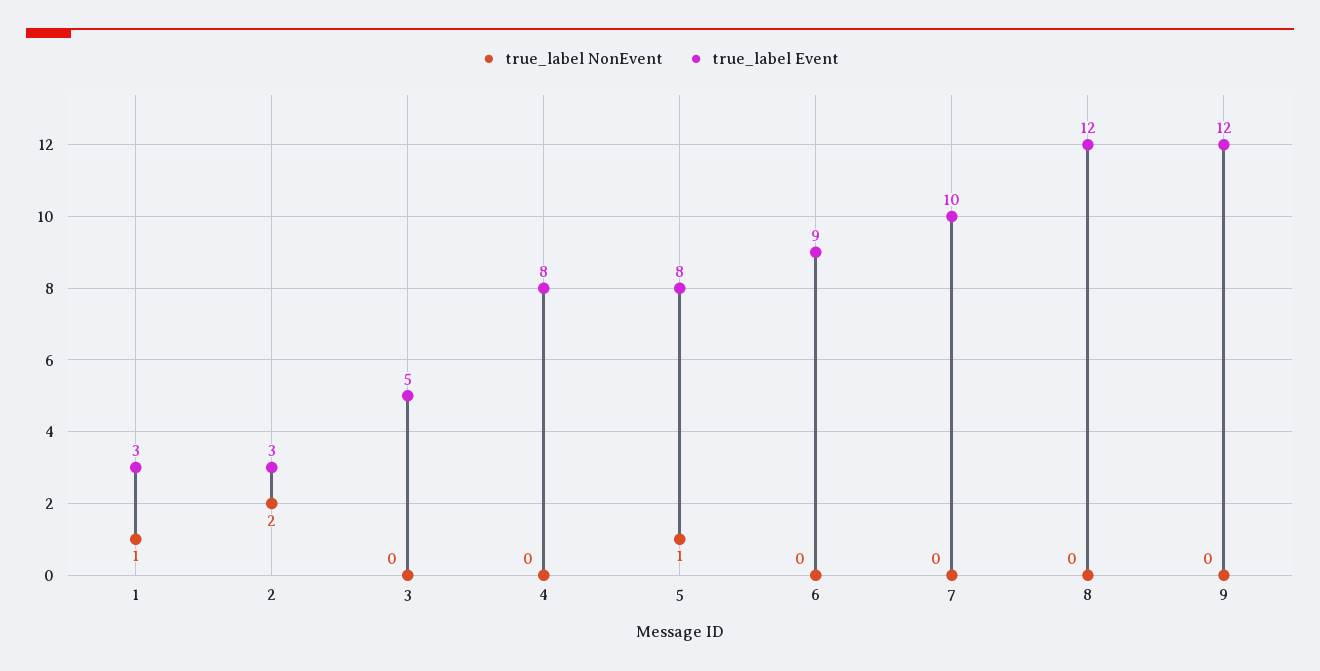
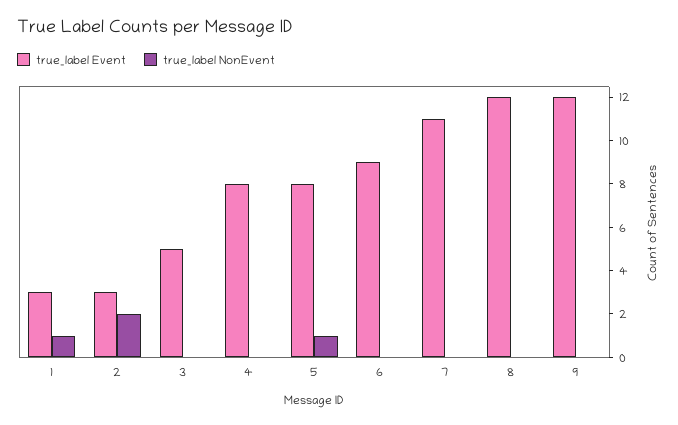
  {
    "true_label NonEvent": {
      "1": 1,
      "2": 2,
      "3": 0,
      "4": 0,
      "5": 1,
      "6": 0,
      "7": 0,
      "8": 0,
      "9": 0
    },
    "true_label Event": {
      "1": 3,
      "2": 3,
      "3": 5,
      "4": 8,
      "5": 8,
      "6": 9,
-     "7": 10,
+     "7": 11,
      "8": 12,
      "9": 12
    }
  }

